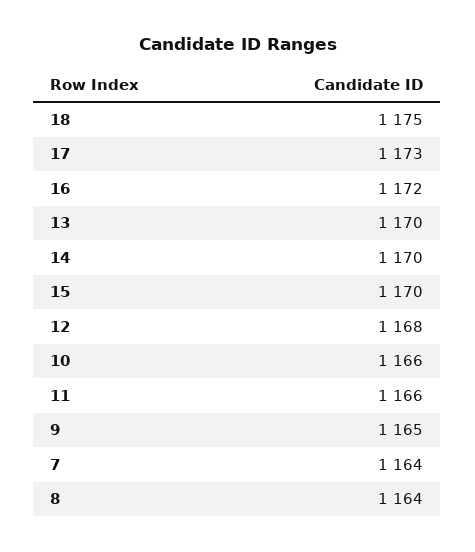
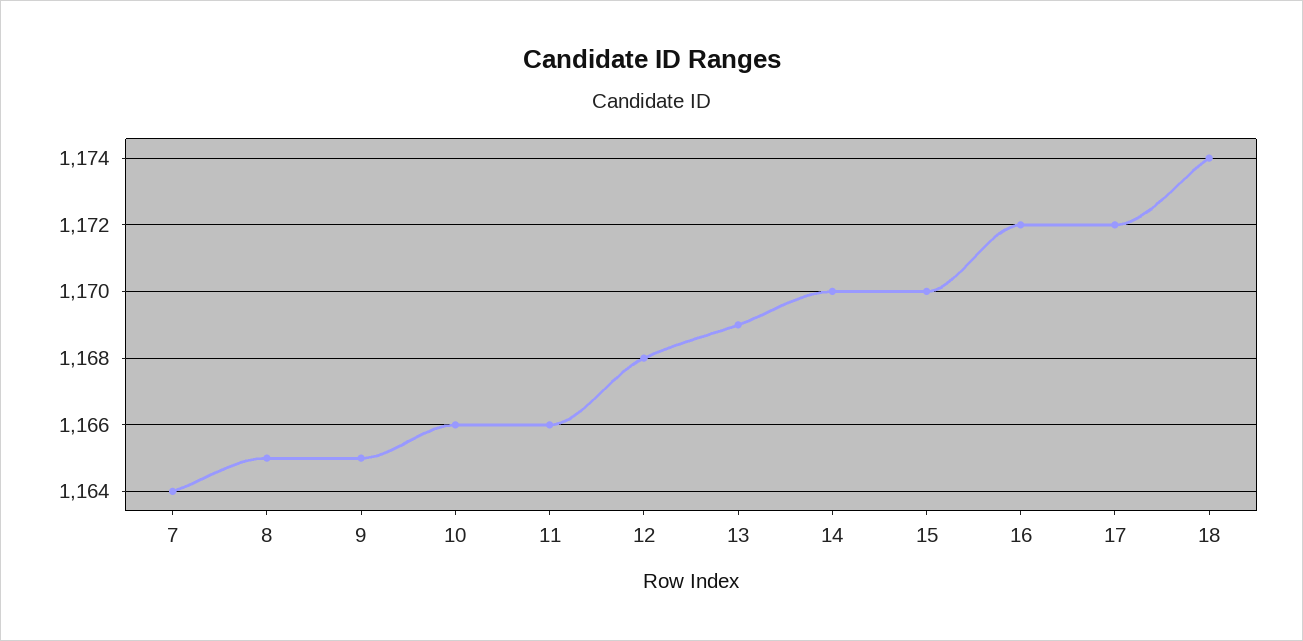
  {
-   "18": 1175,
+   "18": 1174,
-   "17": 1173,
+   "17": 1172,
    "16": 1172,
-   "13": 1170,
+   "13": 1169,
    "14": 1170,
    "15": 1170,
    "12": 1168,
    "10": 1166,
    "11": 1166,
    "9": 1165,
    "7": 1164,
-   "8": 1164
+   "8": 1165
  }

